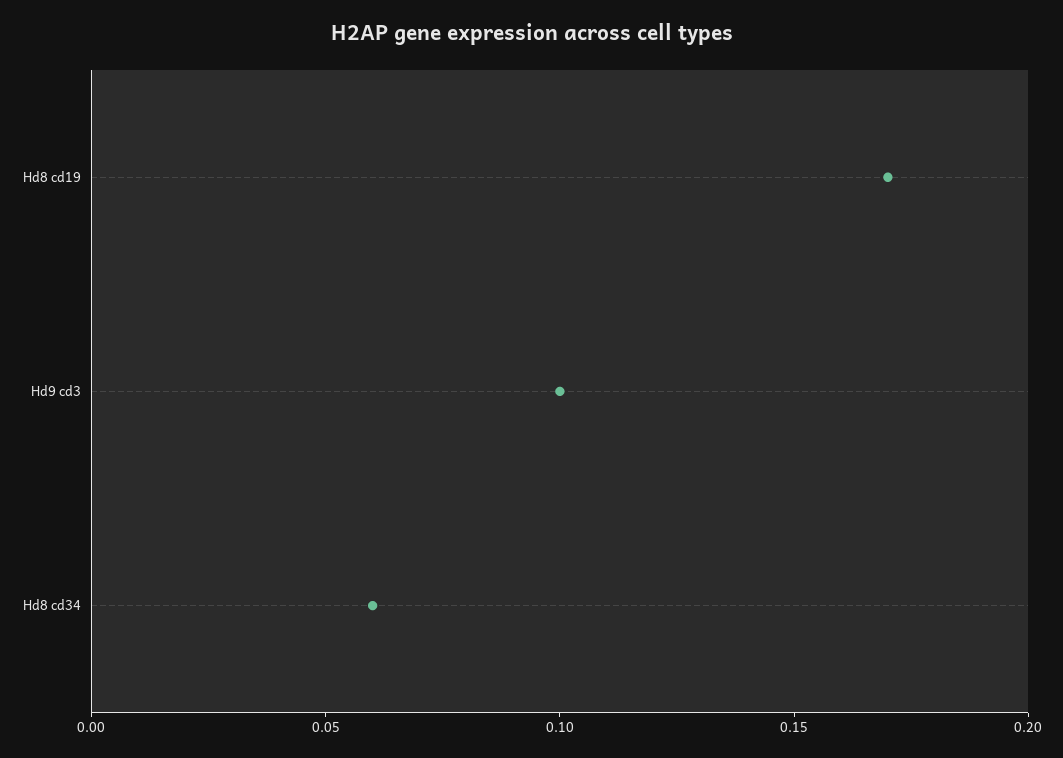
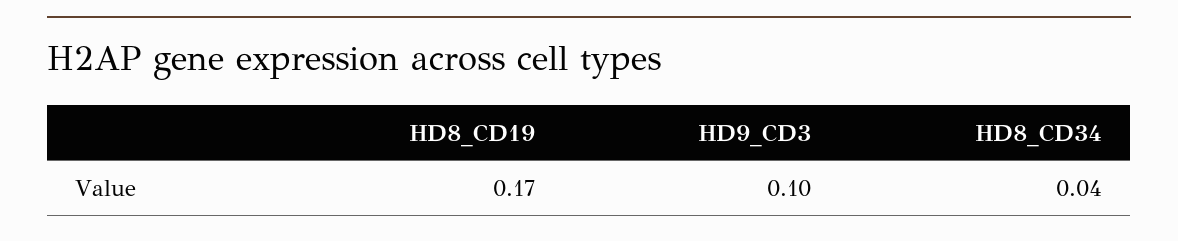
  {
    "Hd8 cd19": 0.17,
    "Hd9 cd3": 0.1,
-   "Hd8 cd34": 0.06
+   "Hd8 cd34": 0.04
  }

